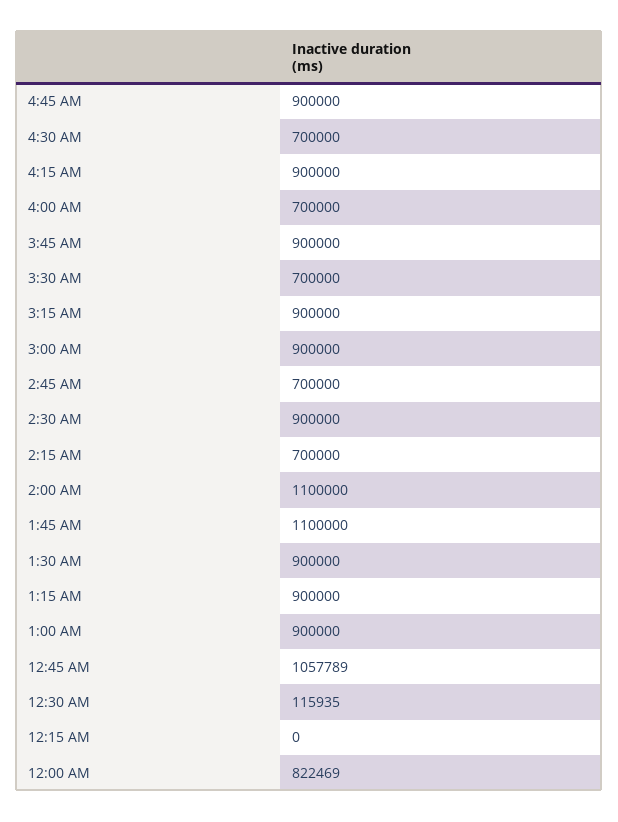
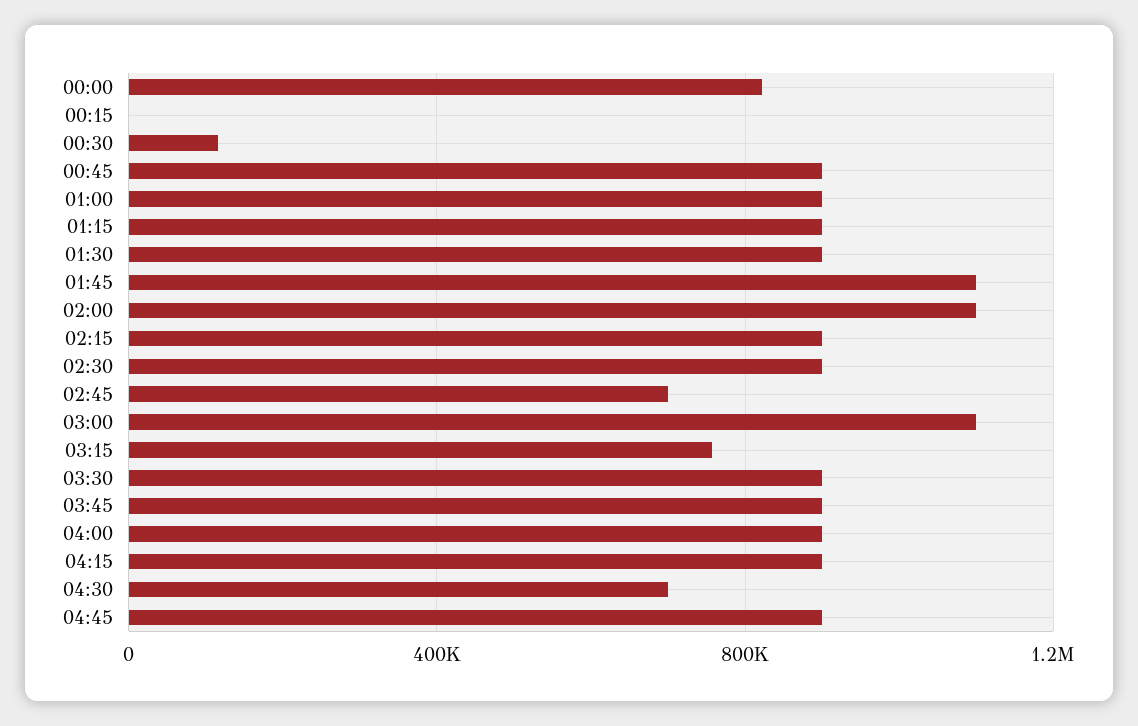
  {
    "4:45 AM": 900000,
    "4:30 AM": 700000,
    "4:15 AM": 900000,
-   "4:00 AM": 700000,
+   "4:00 AM": 900000,
    "3:45 AM": 900000,
-   "3:30 AM": 700000,
+   "3:30 AM": 900000,
-   "3:15 AM": 900000,
+   "3:15 AM": 750000,
-   "3:00 AM": 900000,
+   "3:00 AM": 1100000,
    "2:45 AM": 700000,
    "2:30 AM": 900000,
-   "2:15 AM": 700000,
+   "2:15 AM": 900000,
    "2:00 AM": 1100000,
    "1:45 AM": 1100000,
    "1:30 AM": 900000,
    "1:15 AM": 900000,
    "1:00 AM": 900000,
-   "12:45 AM": 1057789,
+   "12:45 AM": 900000,
    "12:30 AM": 115935,
    "12:15 AM": 0,
    "12:00 AM": 822469
  }

